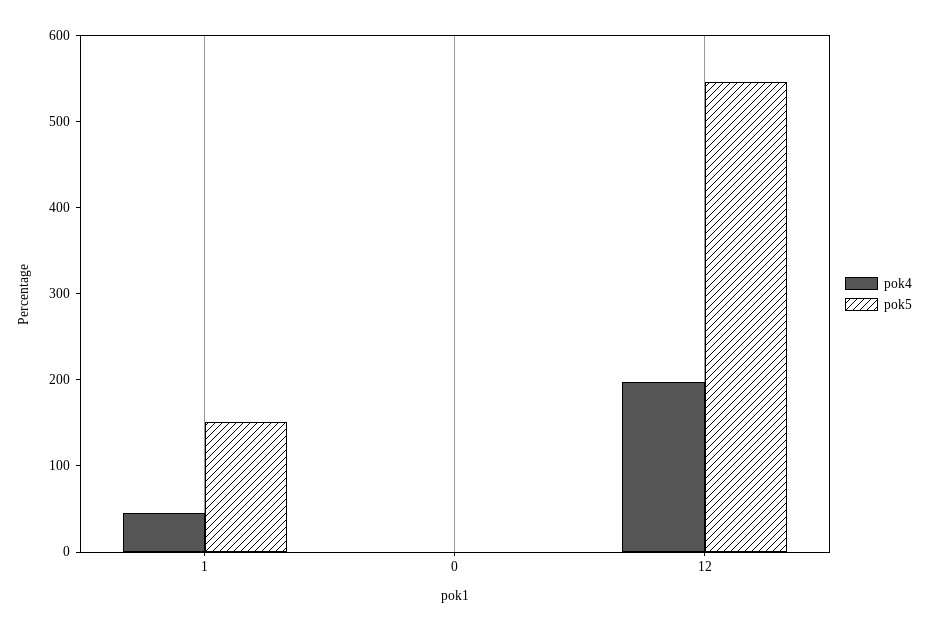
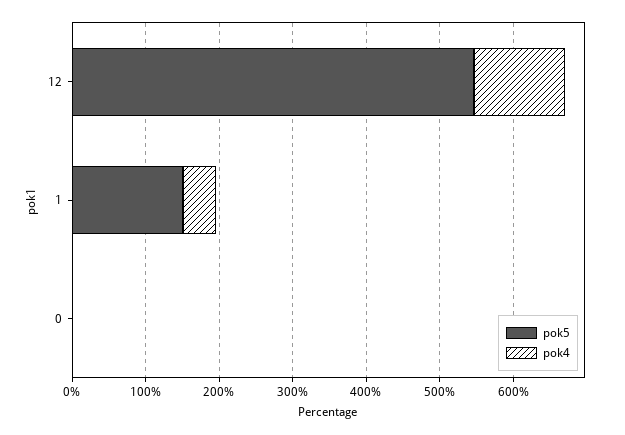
  {
    "pok4": {
      "1": 40,
      "0": 0,
-     "12": 200
+     "12": 120
    },
    "pok5": {
      "1": 160,
      "0": 0,
      "12": 540
    }
  }

